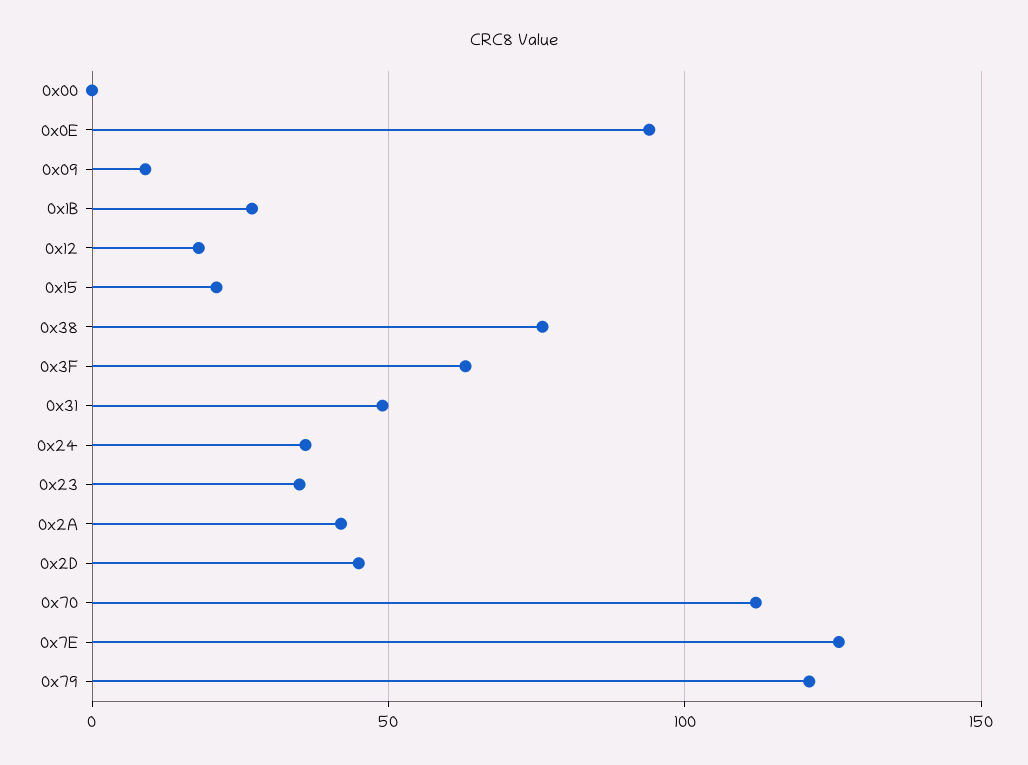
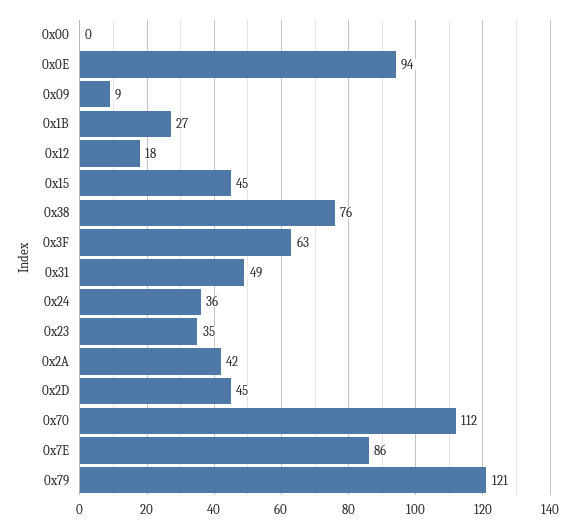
  {
    "0x00": 0,
    "0x0E": 94,
    "0x09": 9,
    "0x1B": 27,
    "0x12": 18,
-   "0x15": 20,
+   "0x15": 45,
    "0x38": 76,
    "0x3F": 63,
    "0x31": 49,
    "0x24": 36,
    "0x23": 35,
    "0x2A": 42,
    "0x2D": 45,
    "0x70": 112,
-   "0x7E": 125,
+   "0x7E": 86,
    "0x79": 121
  }

